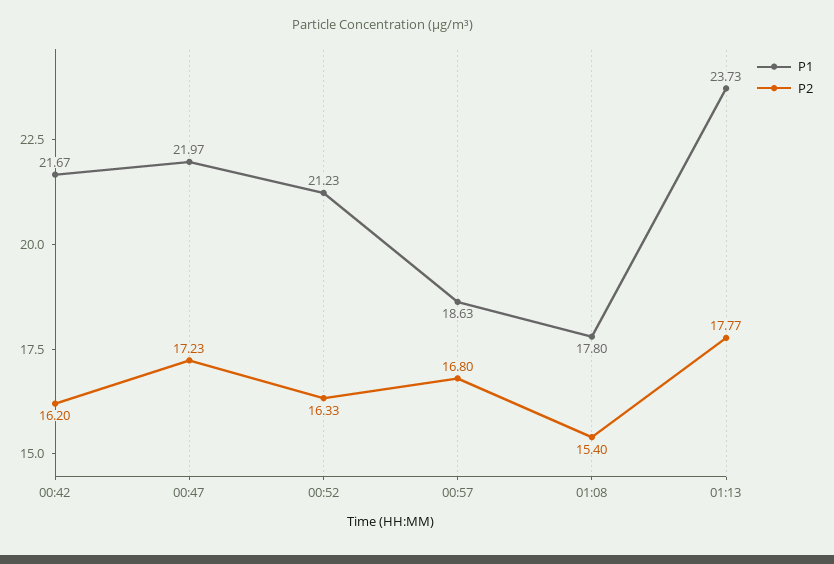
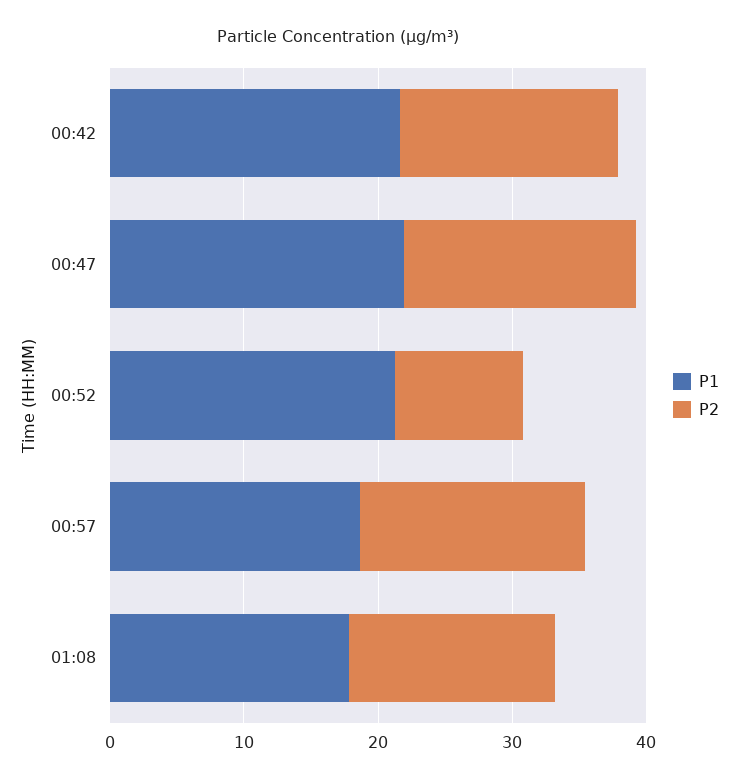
  {
    "P1": {
      "00:42": 21.67,
      "00:47": 21.97,
      "00:52": 21.23,
      "00:57": 18.63,
-     "01:08": 17.8,
+     "01:08": 17.8
-     "01:13": 23.73
    },
    "P2": {
      "00:42": 16.2,
      "00:47": 17.23,
-     "00:52": 16.33,
+     "00:52": 10,
      "00:57": 16.8,
-     "01:08": 15.4,
+     "01:08": 15.4
-     "01:13": 17.77
    }
  }

